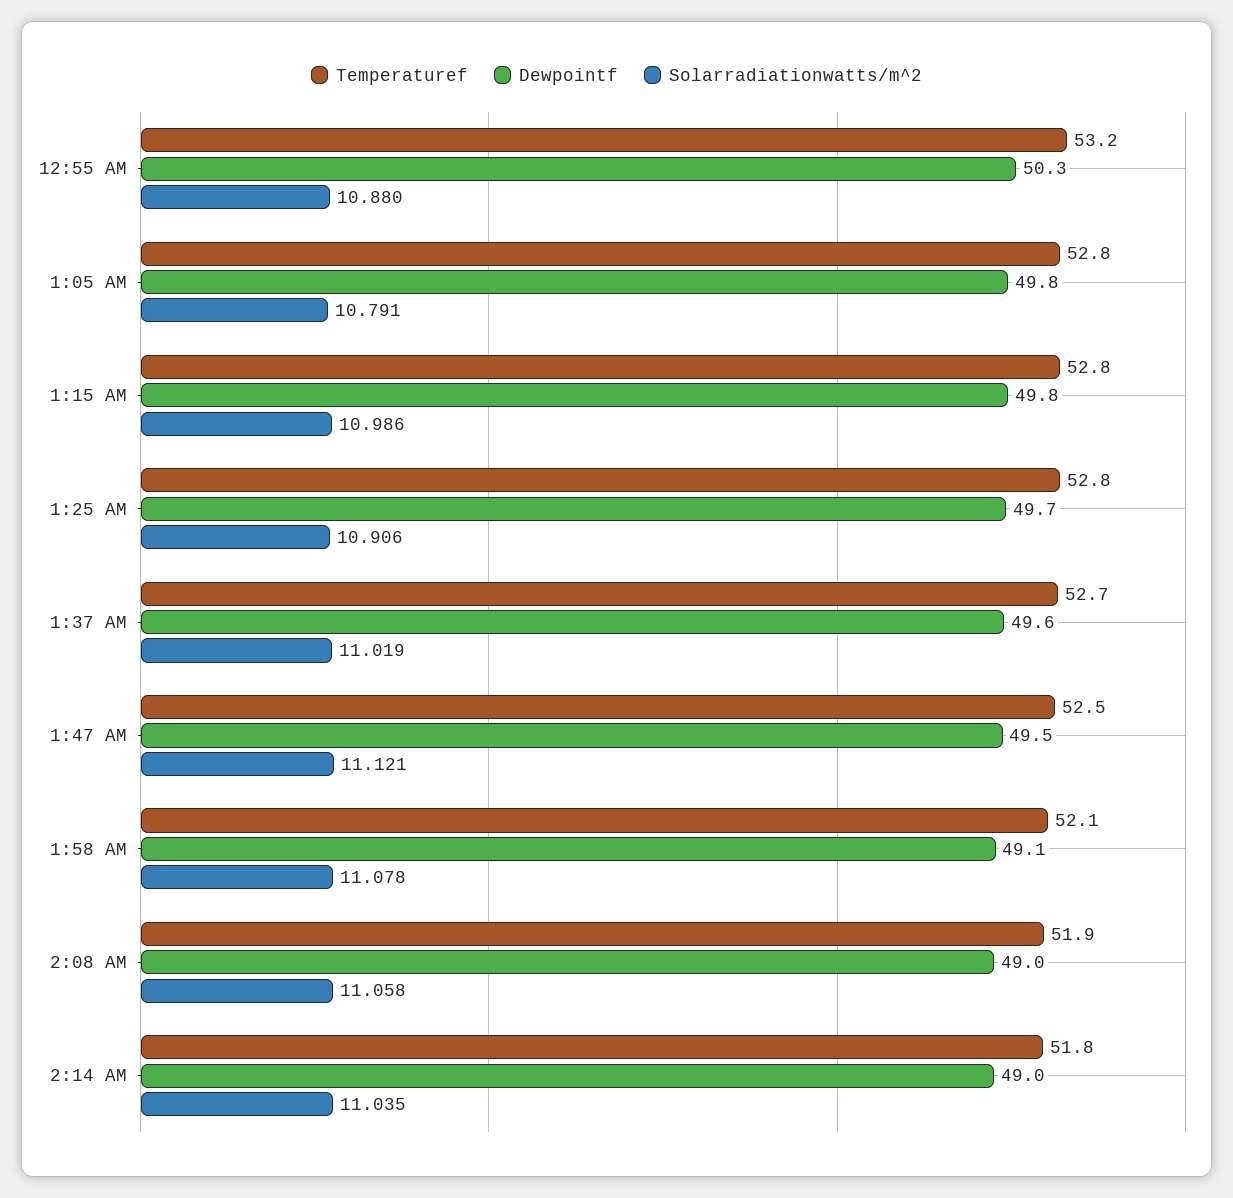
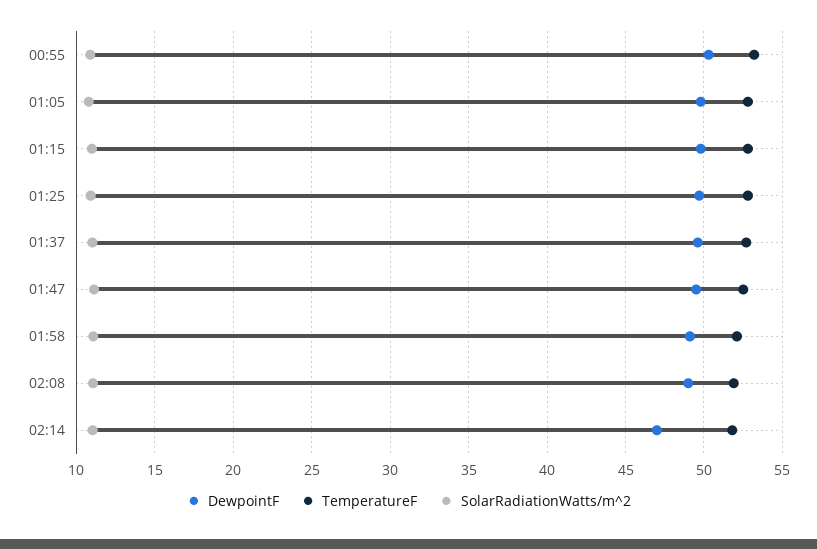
  {
    "Temperaturef": {
      "12:55 AM": 53.2,
      "1:05 AM": 52.8,
      "1:15 AM": 52.8,
      "1:25 AM": 52.8,
      "1:37 AM": 52.7,
      "1:47 AM": 52.5,
      "1:58 AM": 52.1,
      "2:08 AM": 51.9,
      "2:14 AM": 51.8
    },
    "Dewpointf": {
      "12:55 AM": 50.3,
      "1:05 AM": 49.8,
      "1:15 AM": 49.8,
      "1:25 AM": 49.7,
      "1:37 AM": 49.6,
      "1:47 AM": 49.5,
      "1:58 AM": 49.1,
      "2:08 AM": 49,
-     "2:14 AM": 49
+     "2:14 AM": 47
    },
    "Solarradiationwatts/m^2": {
      "12:55 AM": 10.88,
      "1:05 AM": 10.791,
      "1:15 AM": 10.986,
      "1:25 AM": 10.906,
      "1:37 AM": 11.019,
      "1:47 AM": 11.121,
      "1:58 AM": 11.078,
      "2:08 AM": 11.058,
      "2:14 AM": 11.035
    }
  }

